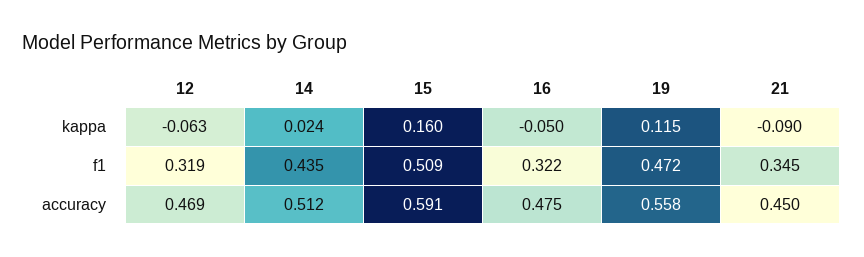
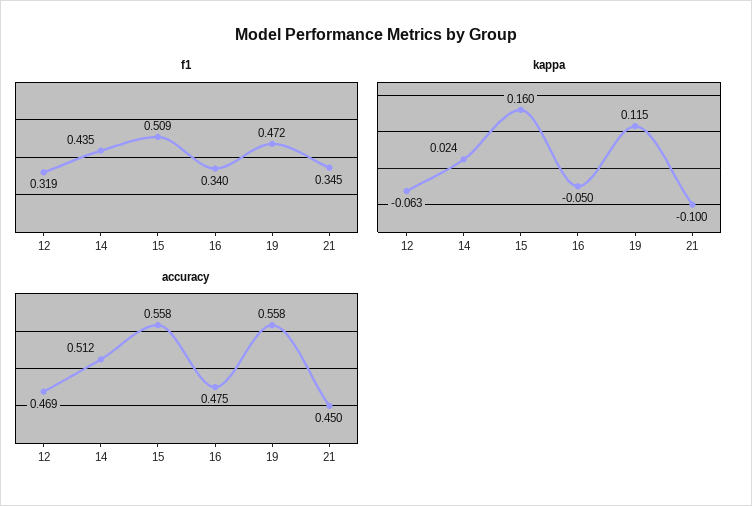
  {
    "kappa": {
      "12": -0.063,
      "14": 0.024,
      "15": 0.16,
      "16": -0.05,
      "19": 0.115,
-     "21": -0.09
+     "21": -0.1
    },
    "f1": {
      "12": 0.319,
      "14": 0.435,
      "15": 0.509,
-     "16": 0.322,
+     "16": 0.34,
      "19": 0.472,
      "21": 0.345
    },
    "accuracy": {
      "12": 0.469,
      "14": 0.512,
-     "15": 0.591,
+     "15": 0.558,
      "16": 0.475,
      "19": 0.558,
      "21": 0.45
    }
  }

